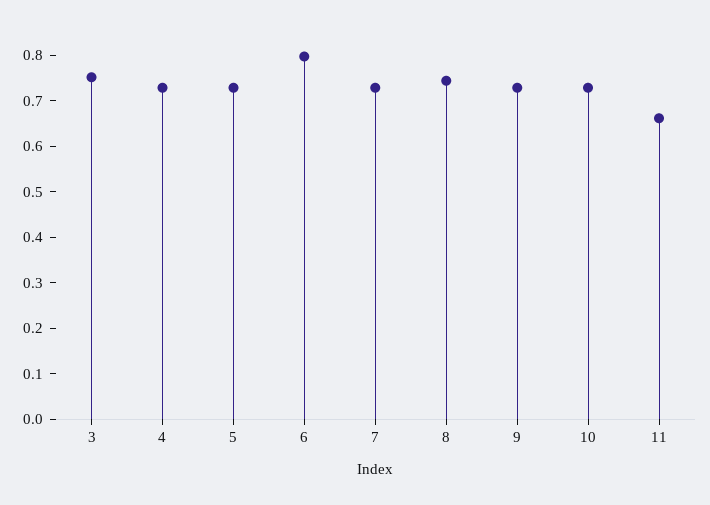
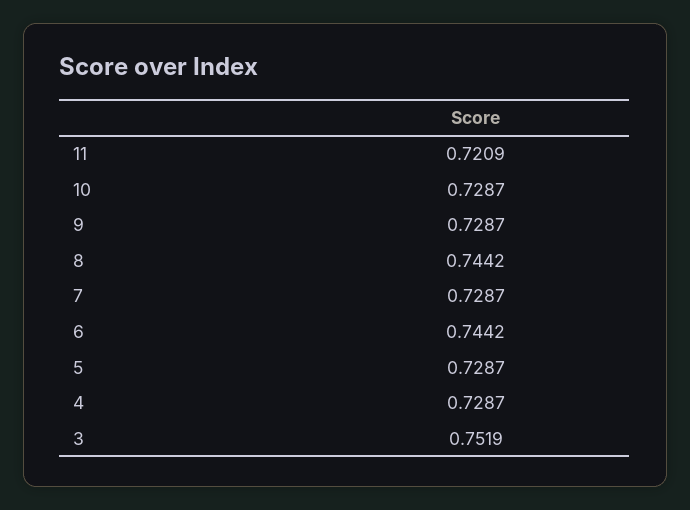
  {
    "3": 0.7519,
    "4": 0.7287,
    "5": 0.7287,
-   "6": 0.8,
+   "6": 0.7442,
    "7": 0.7287,
    "8": 0.7442,
    "9": 0.7287,
    "10": 0.7287,
-   "11": 0.66
+   "11": 0.7209
  }

